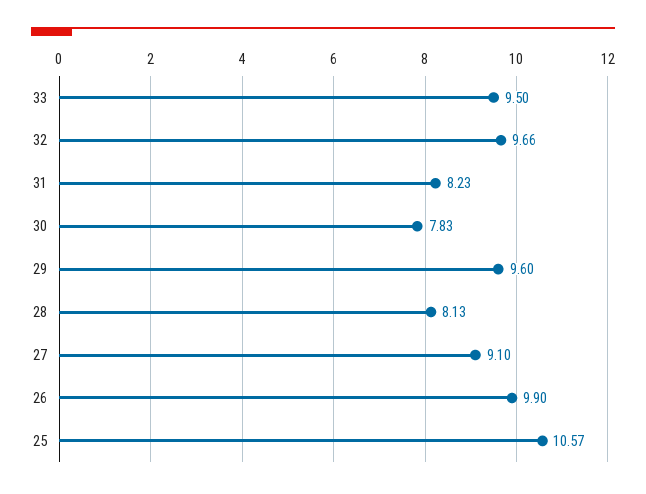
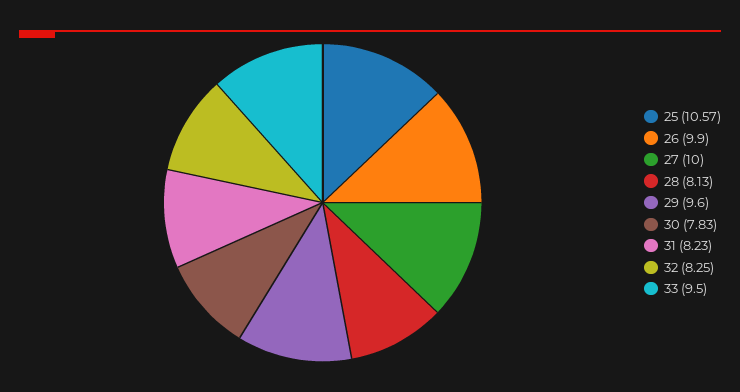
  {
    "33": 9.5,
-   "32": 9.66,
+   "32": 8.25,
    "31": 8.23,
    "30": 7.83,
    "29": 9.6,
    "28": 8.13,
-   "27": 9.1,
+   "27": 10,
    "26": 9.9,
    "25": 10.57
  }

